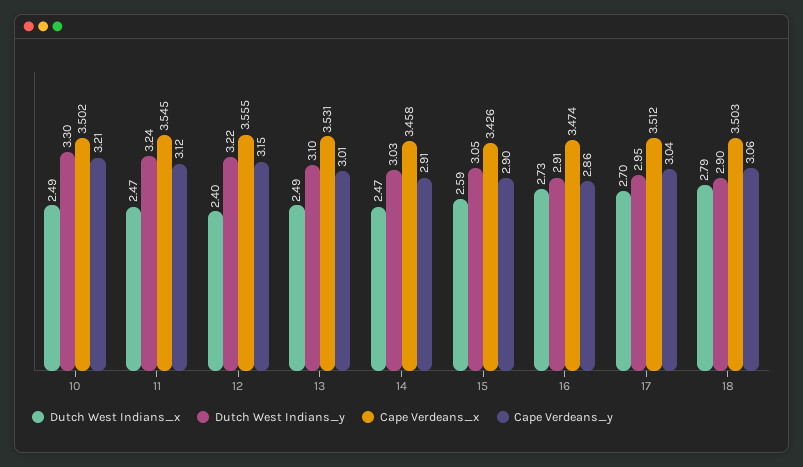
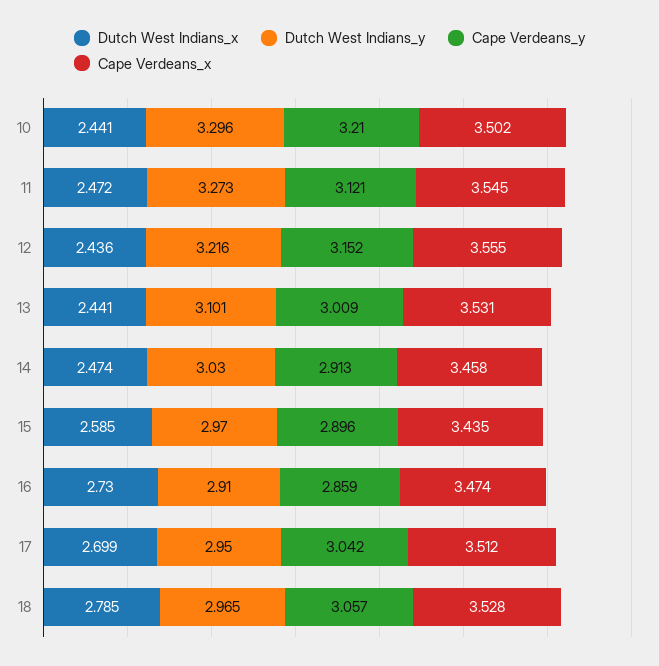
  {
    "Dutch West Indians_x": {
-     "10": 2.49,
+     "10": 2.441,
      "11": 2.472,
-     "12": 2.4,
+     "12": 2.436,
-     "13": 2.49,
+     "13": 2.441,
      "14": 2.474,
      "15": 2.585,
      "16": 2.73,
      "17": 2.699,
      "18": 2.785
    },
    "Dutch West Indians_y": {
      "10": 3.296,
-     "11": 3.24,
+     "11": 3.273,
      "12": 3.216,
      "13": 3.101,
      "14": 3.03,
-     "15": 3.05,
+     "15": 2.97,
      "16": 2.91,
      "17": 2.95,
-     "18": 2.9
+     "18": 2.965
    },
    "Cape Verdeans_x": {
      "10": 3.502,
      "11": 3.545,
      "12": 3.555,
      "13": 3.531,
      "14": 3.458,
-     "15": 3.426,
+     "15": 3.435,
      "16": 3.474,
      "17": 3.512,
-     "18": 3.503
+     "18": 3.528
    },
    "Cape Verdeans_y": {
      "10": 3.21,
      "11": 3.121,
      "12": 3.152,
      "13": 3.009,
      "14": 2.913,
      "15": 2.896,
      "16": 2.859,
      "17": 3.042,
      "18": 3.057
    }
  }

